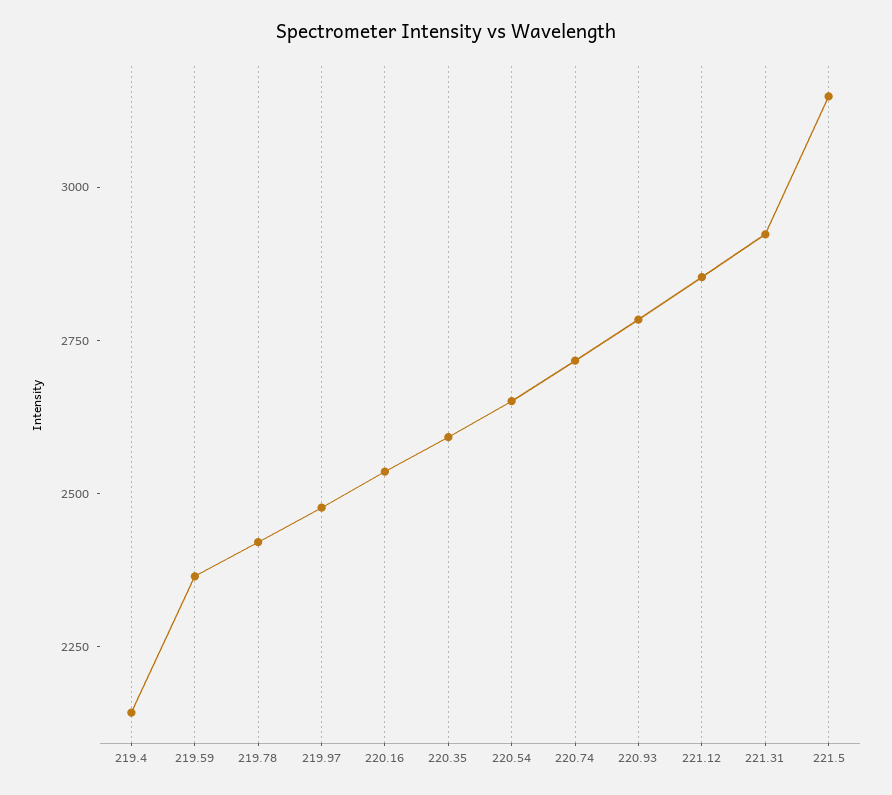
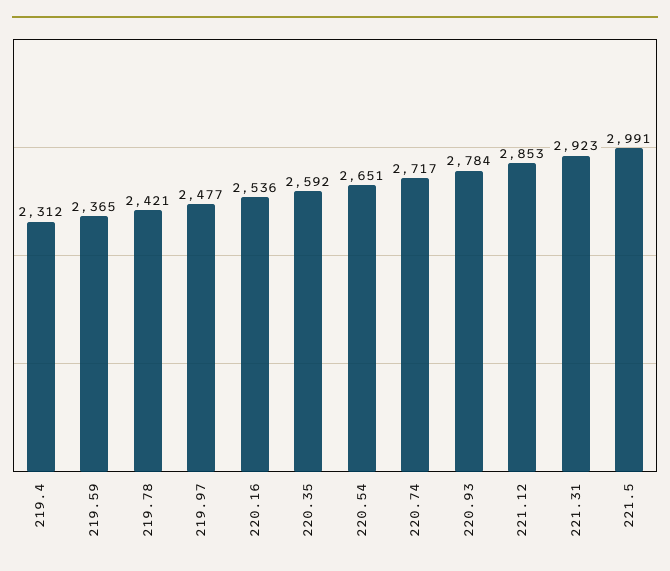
  {
-   "219.4": 2150,
+   "219.4": 2312,
    "219.59": 2365,
    "219.78": 2421,
    "219.97": 2477,
    "220.16": 2536,
    "220.35": 2592,
    "220.54": 2651,
    "220.74": 2717,
    "220.93": 2784,
    "221.12": 2853,
    "221.31": 2923,
-   "221.5": 3150
+   "221.5": 2991
  }

